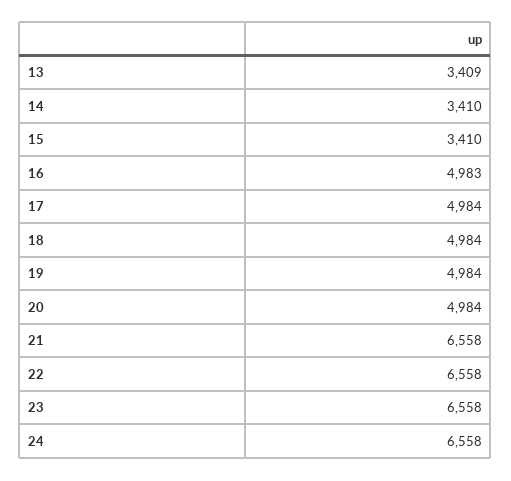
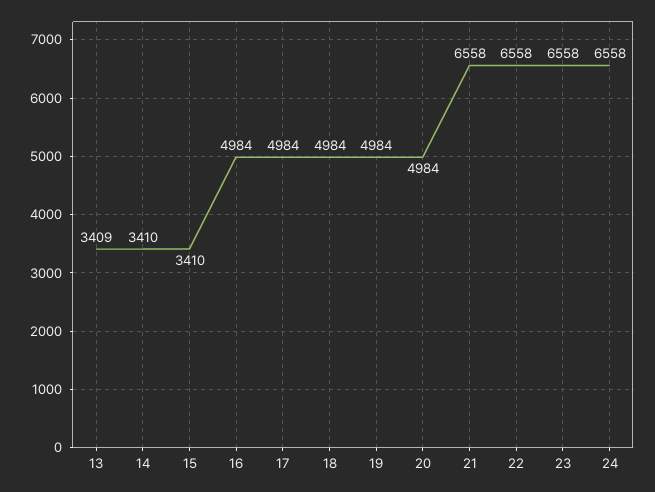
  {
    "13": 3409,
    "14": 3410,
    "15": 3410,
-   "16": 4983,
+   "16": 4984,
    "17": 4984,
    "18": 4984,
    "19": 4984,
    "20": 4984,
    "21": 6558,
    "22": 6558,
    "23": 6558,
    "24": 6558
  }

